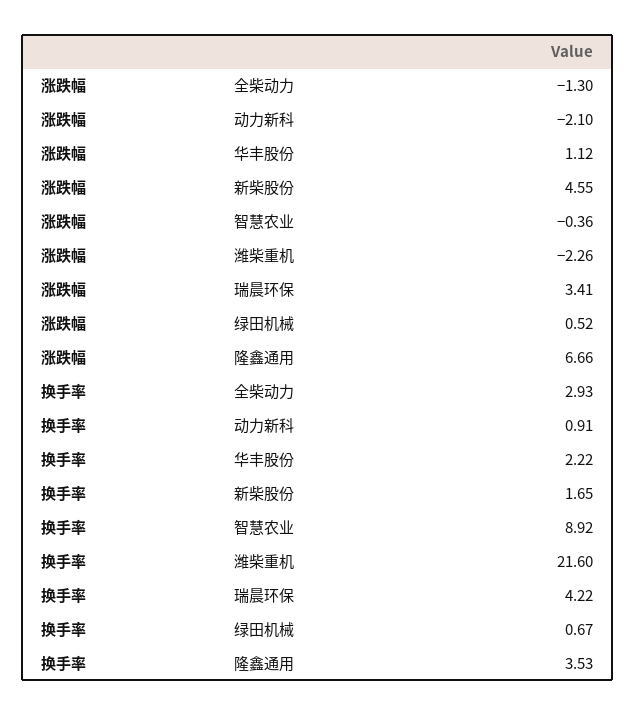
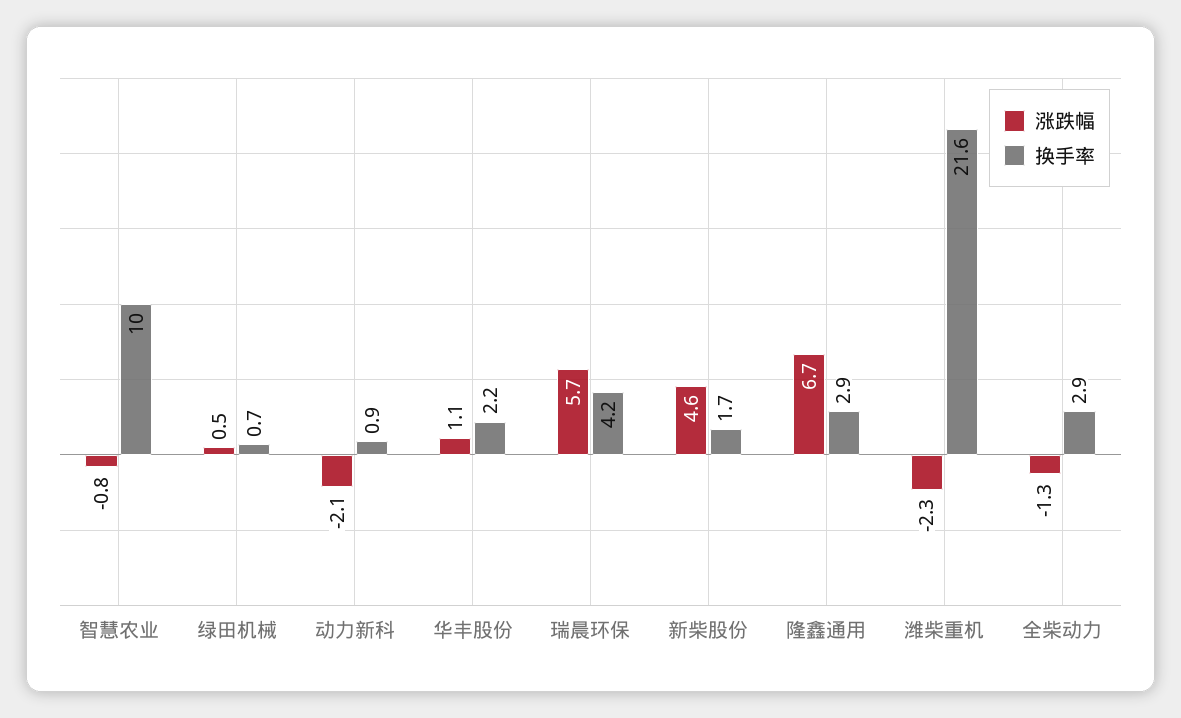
  {
    "涨跌幅": {
      "全柴动力": -1.3,
      "动力新科": -2.1,
      "华丰股份": 1.12,
      "新柴股份": 4.55,
-     "智慧农业": -0.36,
+     "智慧农业": -0.8,
      "潍柴重机": -2.26,
-     "瑞晨环保": 3.41,
+     "瑞晨环保": 5.7,
      "绿田机械": 0.52,
      "隆鑫通用": 6.66
    },
    "换手率": {
      "全柴动力": 2.93,
      "动力新科": 0.91,
      "华丰股份": 2.22,
      "新柴股份": 1.65,
-     "智慧农业": 8.92,
+     "智慧农业": 10,
      "潍柴重机": 21.6,
      "瑞晨环保": 4.22,
      "绿田机械": 0.67,
-     "隆鑫通用": 3.53
+     "隆鑫通用": 2.9
    }
  }

